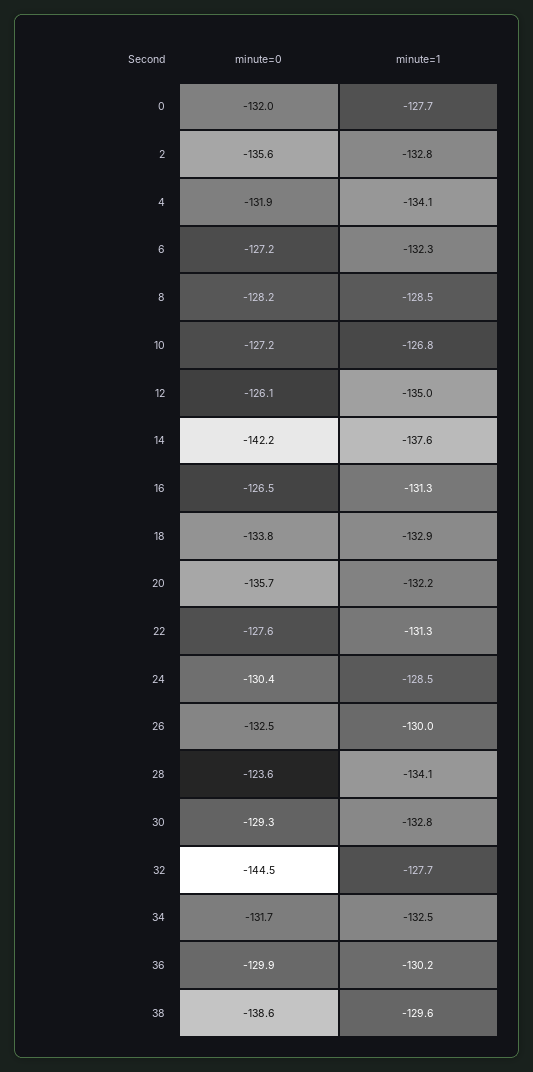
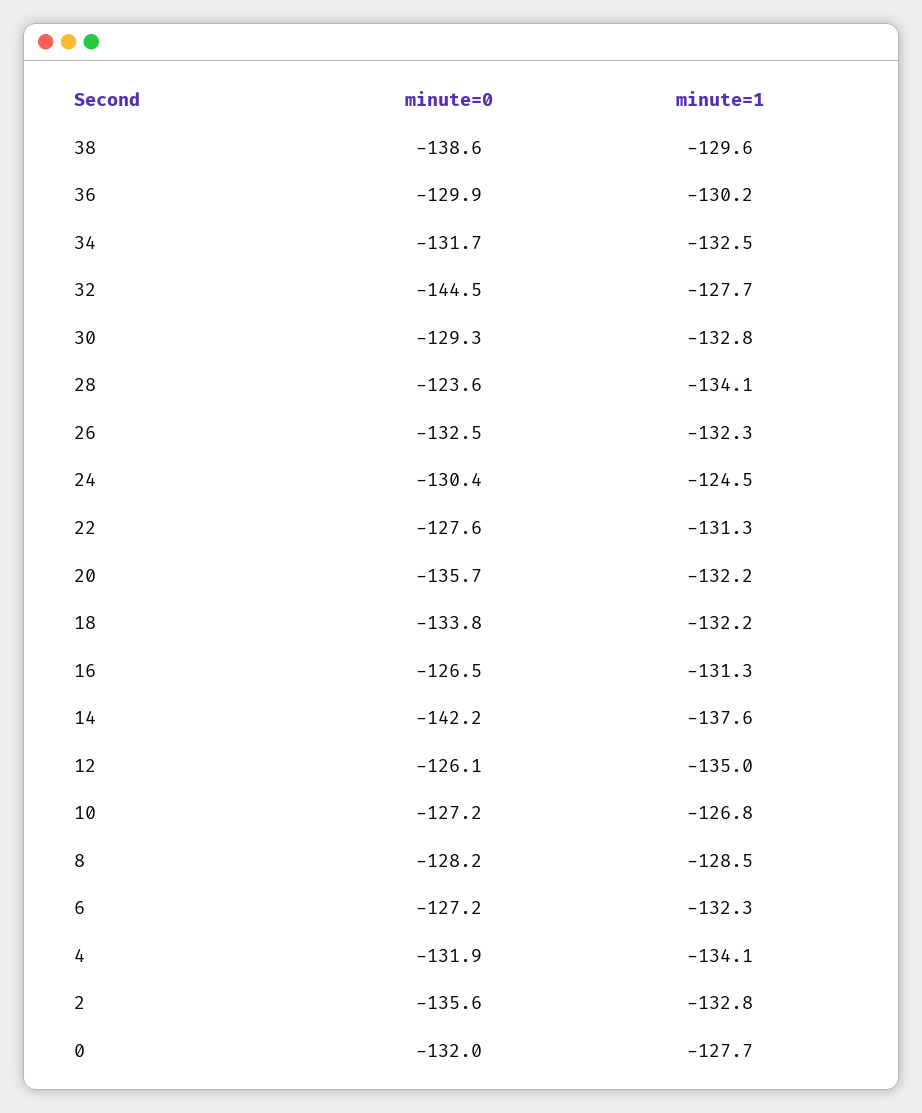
  {
    "minute=0": {
      "0": -132,
      "2": -135.6,
      "4": -131.9,
      "6": -127.2,
      "8": -128.2,
      "10": -127.2,
      "12": -126.1,
      "14": -142.2,
      "16": -126.5,
      "18": -133.8,
      "20": -135.7,
      "22": -127.6,
      "24": -130.4,
      "26": -132.5,
      "28": -123.6,
      "30": -129.3,
      "32": -144.5,
      "34": -131.7,
      "36": -129.9,
      "38": -138.6
    },
    "minute=1": {
      "0": -127.7,
      "2": -132.8,
      "4": -134.1,
      "6": -132.3,
      "8": -128.5,
      "10": -126.8,
      "12": -135,
      "14": -137.6,
      "16": -131.3,
-     "18": -132.9,
+     "18": -132.2,
      "20": -132.2,
      "22": -131.3,
-     "24": -128.5,
+     "24": -124.5,
-     "26": -130,
+     "26": -132.3,
      "28": -134.1,
      "30": -132.8,
      "32": -127.7,
      "34": -132.5,
      "36": -130.2,
      "38": -129.6
    }
  }

